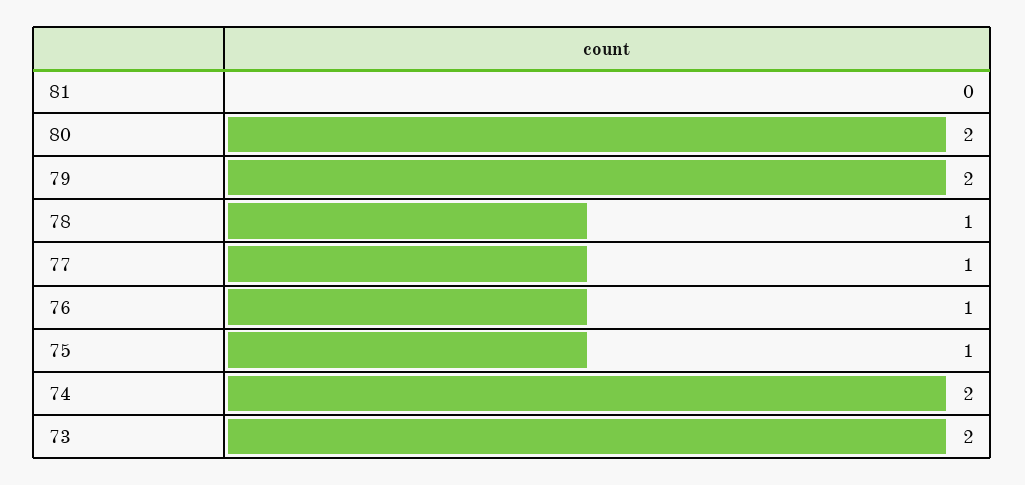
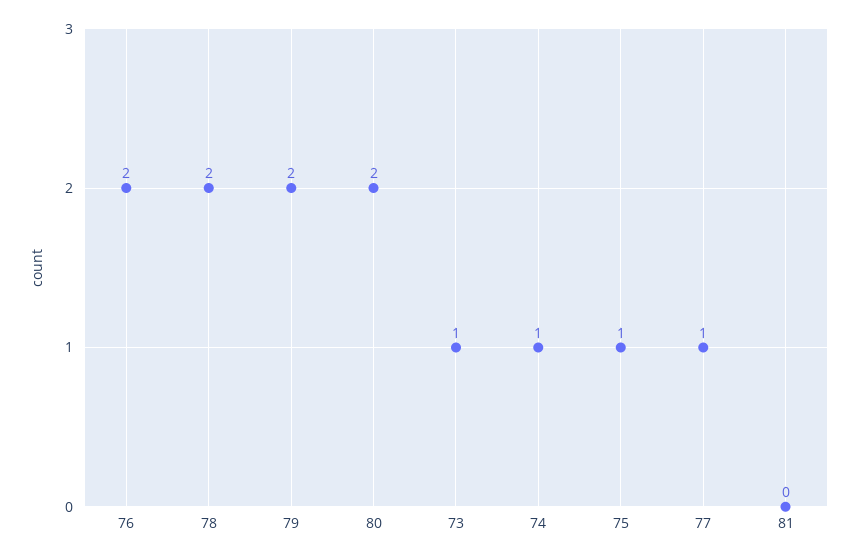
  {
    "81": 0,
    "80": 2,
    "79": 2,
-   "78": 1,
+   "78": 2,
    "77": 1,
-   "76": 1,
+   "76": 2,
    "75": 1,
-   "74": 2,
+   "74": 1,
-   "73": 2
+   "73": 1
  }

